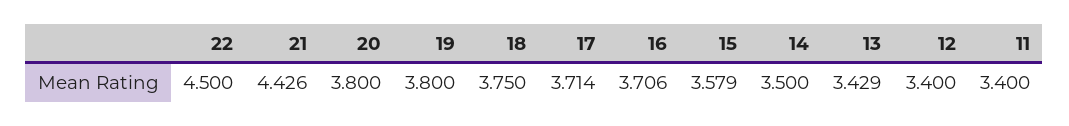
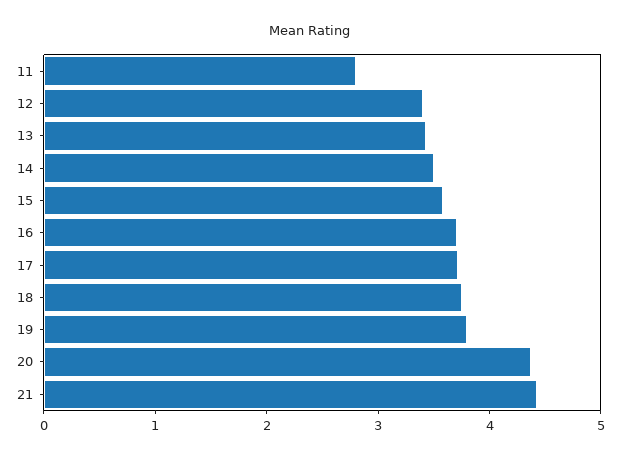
  {
-   "22": 4.5,
    "21": 4.426,
-   "20": 3.8,
+   "20": 4.4,
    "19": 3.8,
    "18": 3.75,
    "17": 3.714,
    "16": 3.706,
    "15": 3.579,
    "14": 3.5,
    "13": 3.429,
    "12": 3.4,
-   "11": 3.4
+   "11": 2.8
  }

